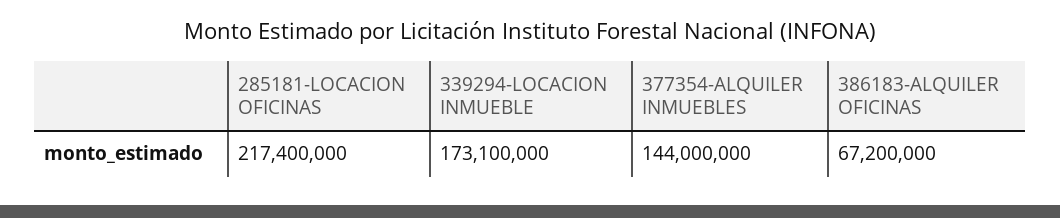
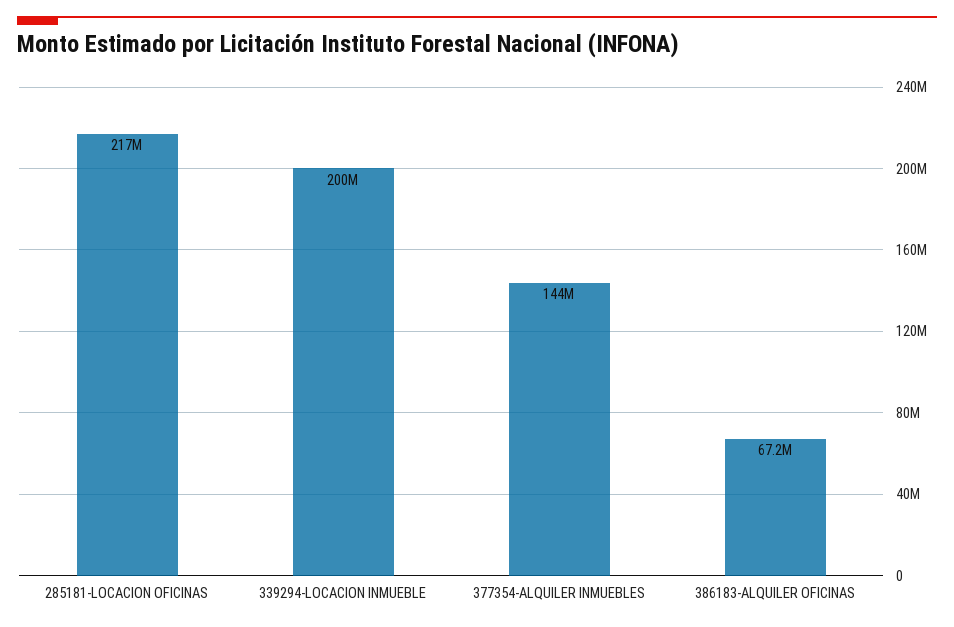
  {
    "285181-LOCACION OFICINAS": 217400000,
-   "339294-LOCACION INMUEBLE": 173100000,
+   "339294-LOCACION INMUEBLE": 200000000,
    "377354-ALQUILER INMUEBLES": 144000000,
    "386183-ALQUILER OFICINAS": 67200000
  }

